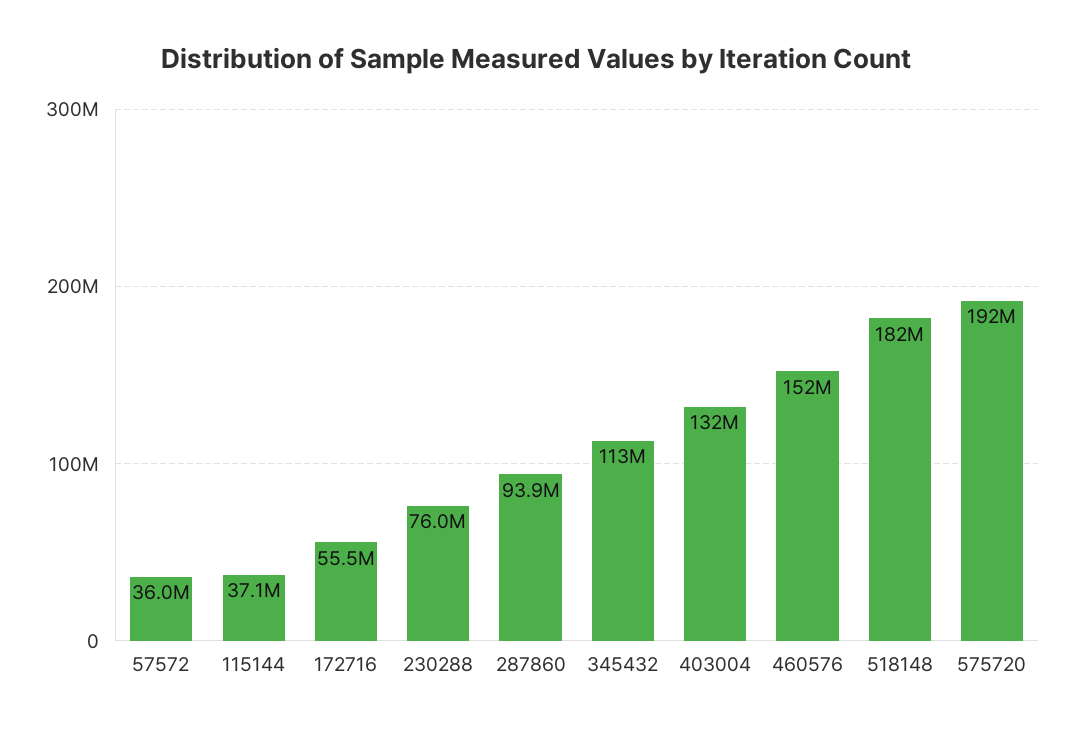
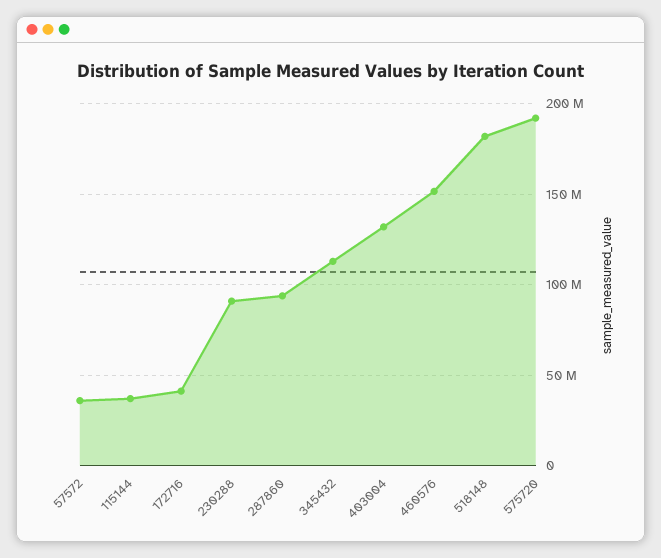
  {
    "57572": 36000000,
    "115144": 37100000,
-   "172716": 55500000,
+   "172716": 40000000,
-   "230288": 76000000,
+   "230288": 90000000,
    "287860": 93900000,
    "345432": 113000000,
    "403004": 132000000,
    "460576": 152000000,
    "518148": 182000000,
    "575720": 192000000
  }

